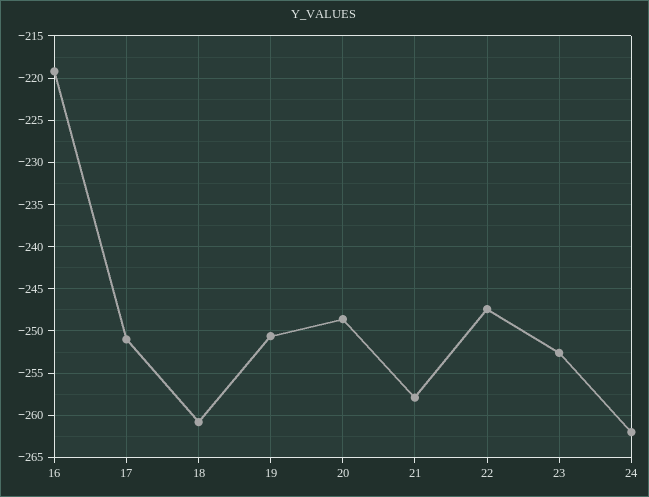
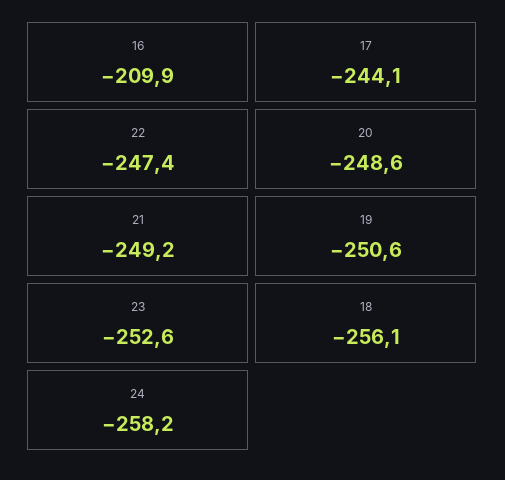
  {
-   "16": -219,
+   "16": -209.9,
-   "17": -251,
+   "17": -244.1,
-   "18": -261,
+   "18": -256.1,
    "19": -250.6,
    "20": -248.6,
-   "21": -258,
+   "21": -249.2,
    "22": -247.4,
    "23": -252.6,
-   "24": -262
+   "24": -258.2
  }

